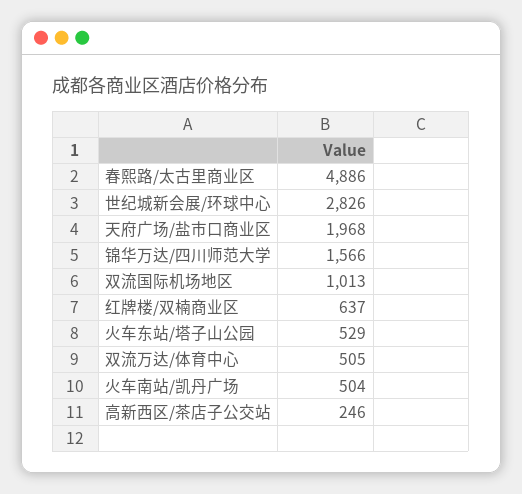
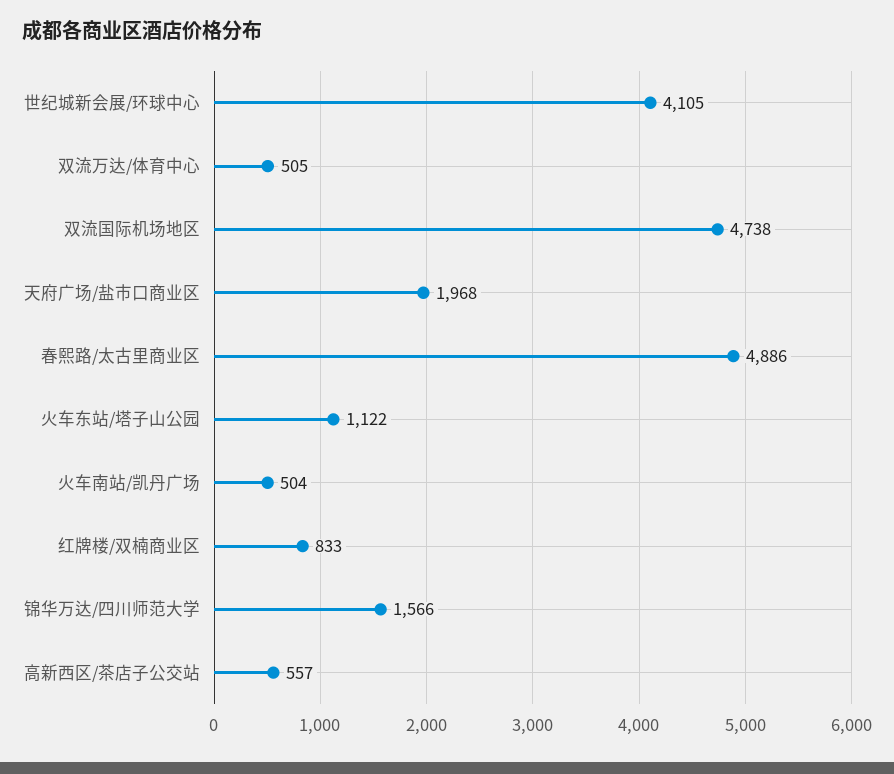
  {
    "春熙路/太古里商业区": 4886,
-   "世纪城新会展/环球中心": 2826,
+   "世纪城新会展/环球中心": 4105,
    "天府广场/盐市口商业区": 1968,
    "锦华万达/四川师范大学": 1566,
-   "双流国际机场地区": 1013,
+   "双流国际机场地区": 4738,
-   "红牌楼/双楠商业区": 637,
+   "红牌楼/双楠商业区": 833,
-   "火车东站/塔子山公园": 529,
+   "火车东站/塔子山公园": 1122,
    "双流万达/体育中心": 505,
    "火车南站/凯丹广场": 504,
-   "高新西区/茶店子公交站": 246
+   "高新西区/茶店子公交站": 557
  }

